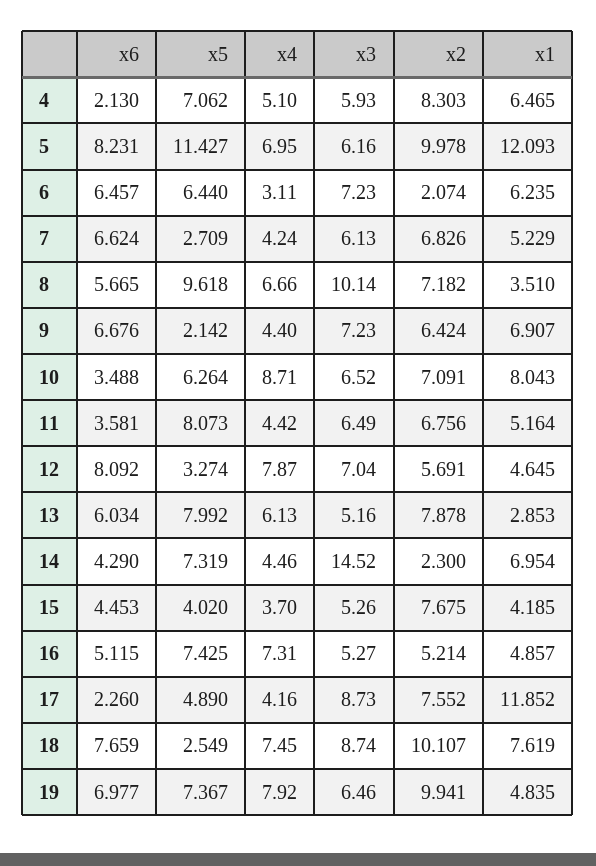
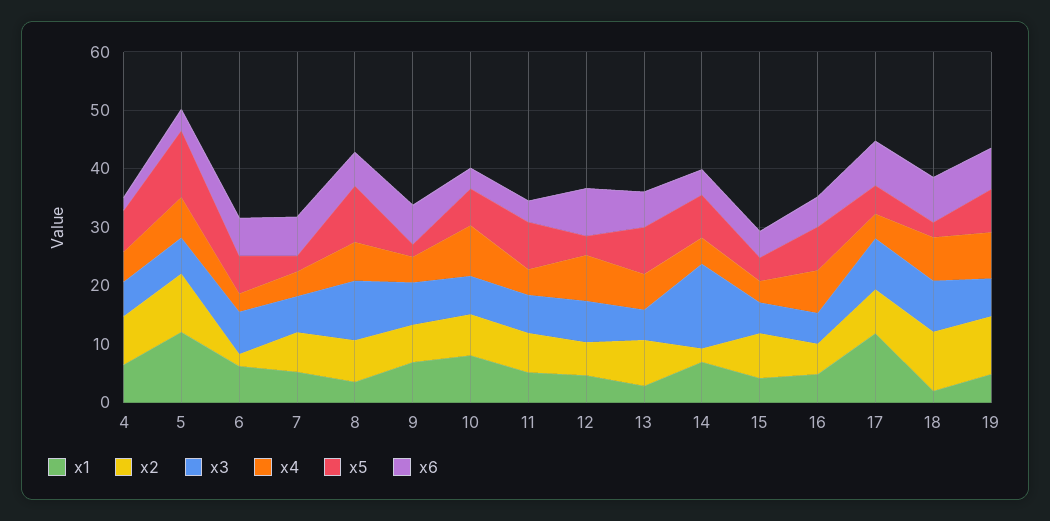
  {
    "x6": {
      "4": 2.13,
-     "5": 8.231,
+     "5": 4,
      "6": 6.457,
      "7": 6.624,
      "8": 5.665,
      "9": 6.676,
      "10": 3.488,
      "11": 3.581,
      "12": 8.092,
      "13": 6.034,
      "14": 4.29,
      "15": 4.453,
      "16": 5.115,
-     "17": 2.26,
+     "17": 8,
      "18": 7.659,
      "19": 6.977
    },
    "x5": {
      "4": 7.062,
      "5": 11.427,
      "6": 6.44,
      "7": 2.709,
      "8": 9.618,
      "9": 2.142,
      "10": 6.264,
      "11": 8.073,
      "12": 3.274,
      "13": 7.992,
      "14": 7.319,
      "15": 4.02,
      "16": 7.425,
      "17": 4.89,
      "18": 2.549,
      "19": 7.367
    },
    "x4": {
      "4": 5.1,
      "5": 6.95,
      "6": 3.11,
      "7": 4.24,
      "8": 6.66,
      "9": 4.4,
      "10": 8.71,
      "11": 4.42,
      "12": 7.87,
      "13": 6.13,
      "14": 4.46,
      "15": 3.7,
      "16": 7.31,
      "17": 4.16,
      "18": 7.45,
      "19": 7.92
    },
    "x3": {
      "4": 5.93,
      "5": 6.16,
      "6": 7.23,
      "7": 6.13,
      "8": 10.14,
      "9": 7.23,
      "10": 6.52,
      "11": 6.49,
      "12": 7.04,
      "13": 5.16,
      "14": 14.52,
      "15": 5.26,
      "16": 5.27,
      "17": 8.73,
      "18": 8.74,
      "19": 6.46
    },
    "x2": {
      "4": 8.303,
      "5": 9.978,
      "6": 2.074,
      "7": 6.826,
      "8": 7.182,
      "9": 6.424,
      "10": 7.091,
      "11": 6.756,
      "12": 5.691,
      "13": 7.878,
      "14": 2.3,
      "15": 7.675,
      "16": 5.214,
      "17": 7.552,
      "18": 10.107,
      "19": 9.941
    },
    "x1": {
      "4": 6.465,
      "5": 12.093,
      "6": 6.235,
      "7": 5.229,
      "8": 3.51,
      "9": 6.907,
      "10": 8.043,
      "11": 5.164,
      "12": 4.645,
      "13": 2.853,
      "14": 6.954,
      "15": 4.185,
      "16": 4.857,
      "17": 11.852,
-     "18": 7.619,
+     "18": 2,
      "19": 4.835
    }
  }

